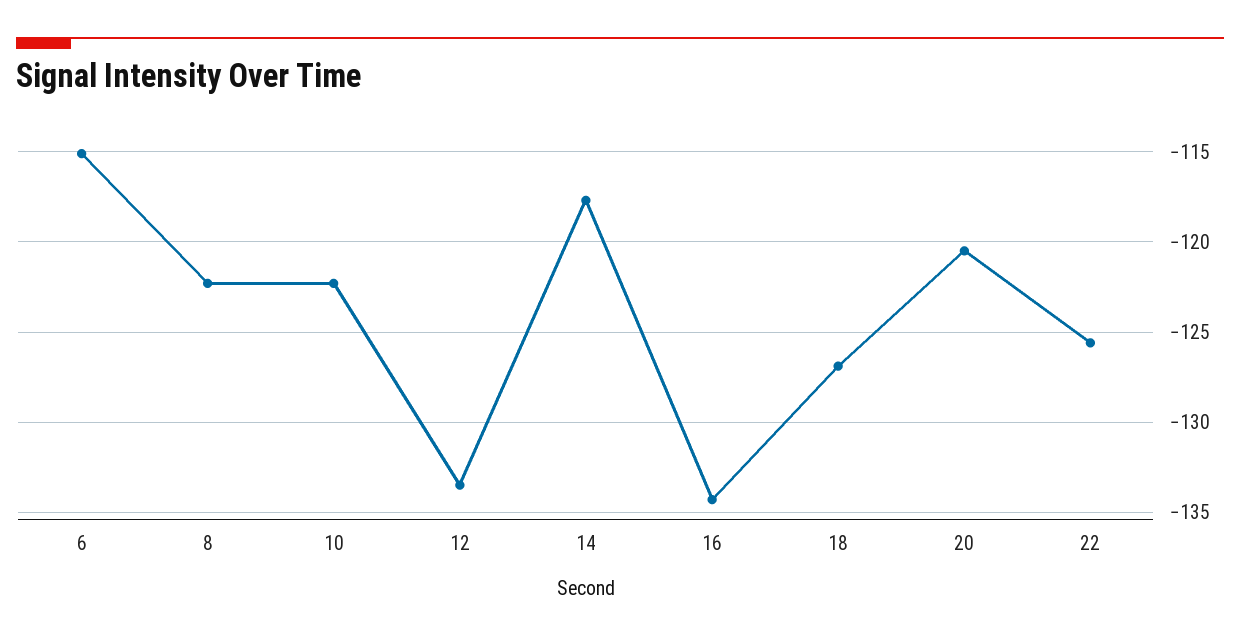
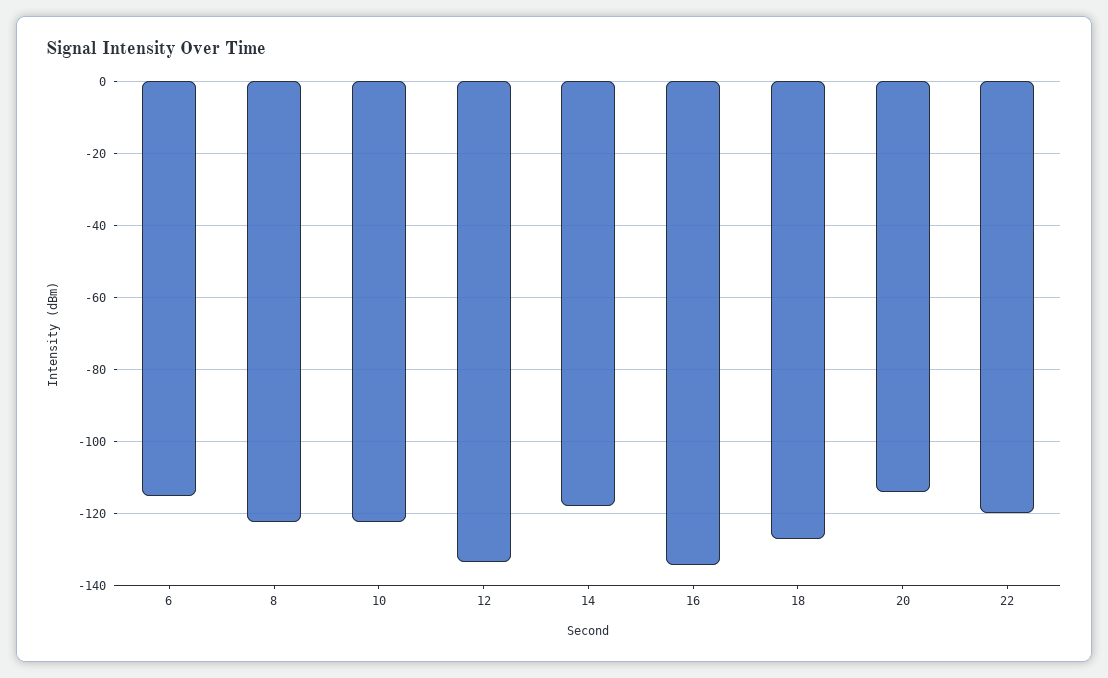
  {
    "6": -115,
    "8": -122.5,
    "10": -122.5,
    "12": -133.5,
    "14": -117.5,
    "16": -134.5,
    "18": -127,
-   "20": -120.5,
+   "20": -114,
-   "22": -125.5
+   "22": -120
  }

